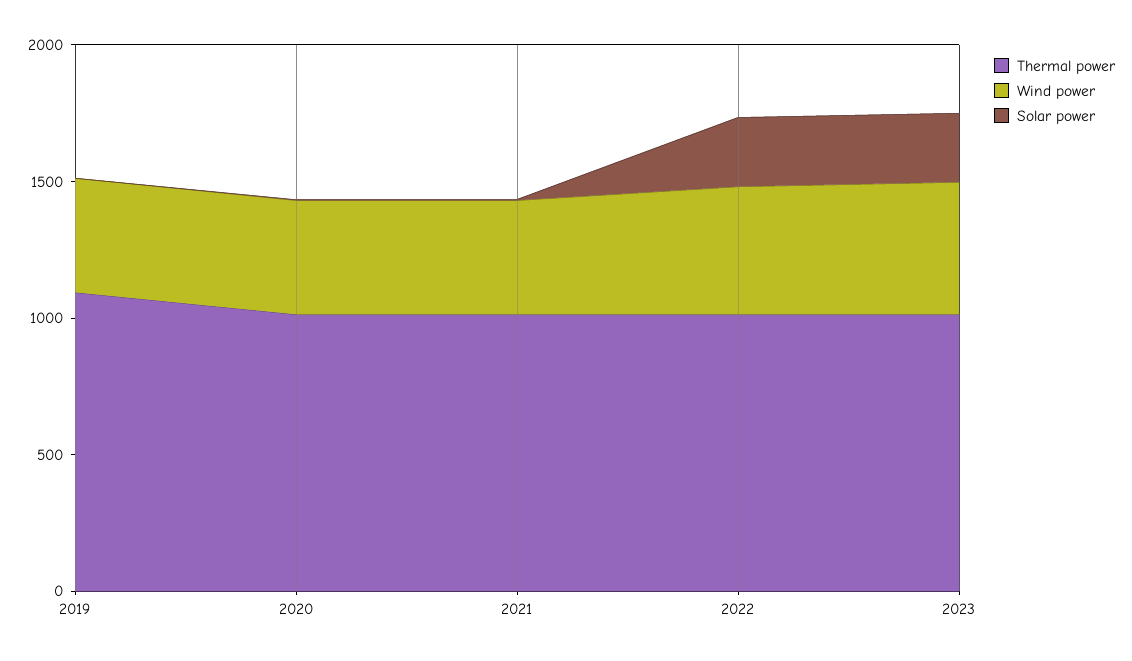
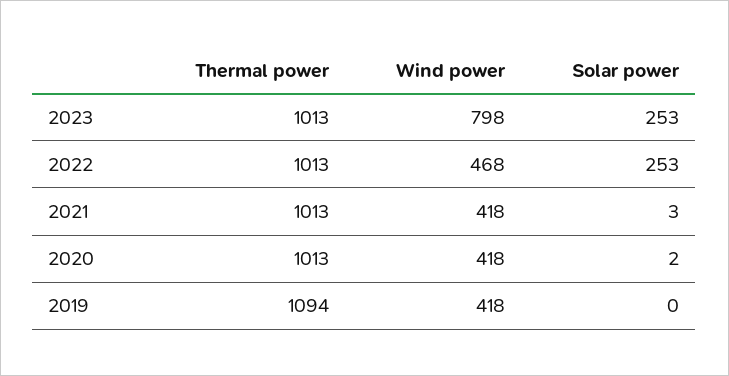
  {
    "Thermal power": {
      "2019": 1094,
      "2020": 1013,
      "2021": 1013,
      "2022": 1013,
      "2023": 1013
    },
    "Wind power": {
      "2019": 418,
      "2020": 418,
      "2021": 418,
      "2022": 468,
-     "2023": 500
+     "2023": 798
    },
    "Solar power": {
      "2019": 0,
      "2020": 2,
      "2021": 3,
      "2022": 253,
      "2023": 253
    }
  }

